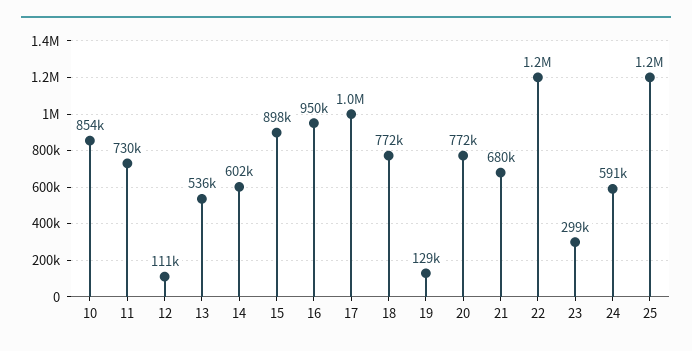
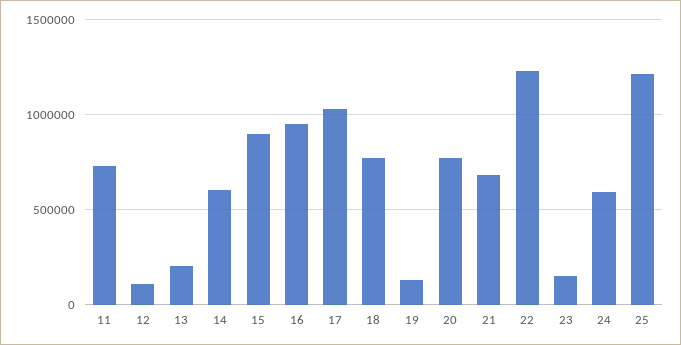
  {
-   "10": 854000,
    "11": 730000,
    "12": 111000,
-   "13": 536000,
+   "13": 200000,
    "14": 602000,
    "15": 898000,
    "16": 950000,
    "17": 1000000,
    "18": 772000,
    "19": 129000,
    "20": 772000,
    "21": 680000,
    "22": 1200000,
-   "23": 299000,
+   "23": 150000,
    "24": 591000,
    "25": 1200000
  }

